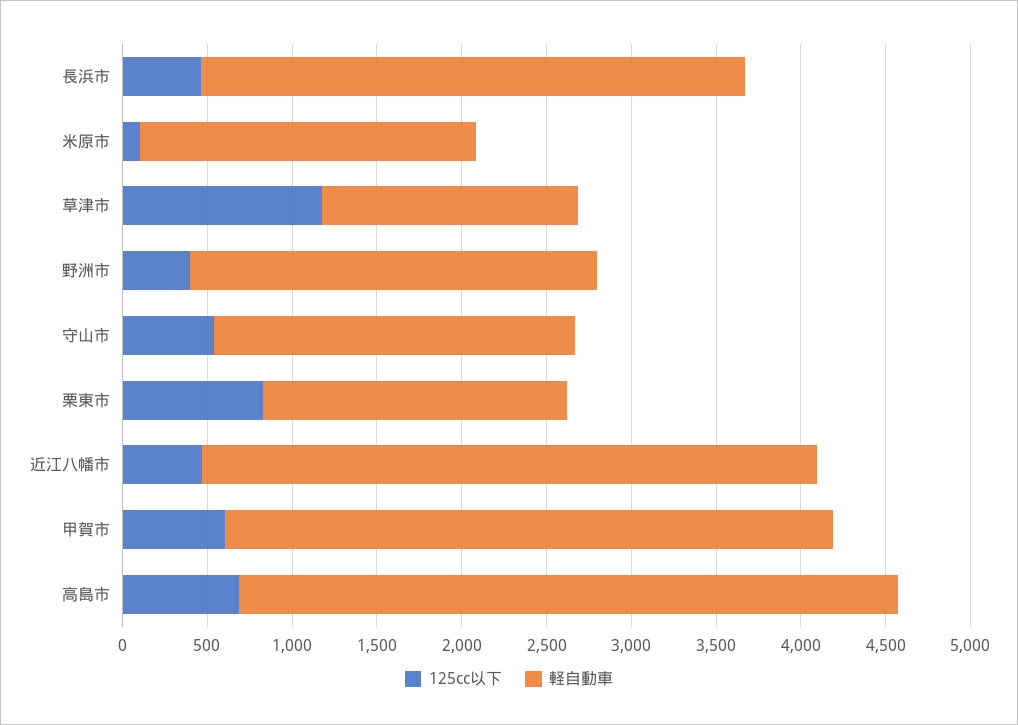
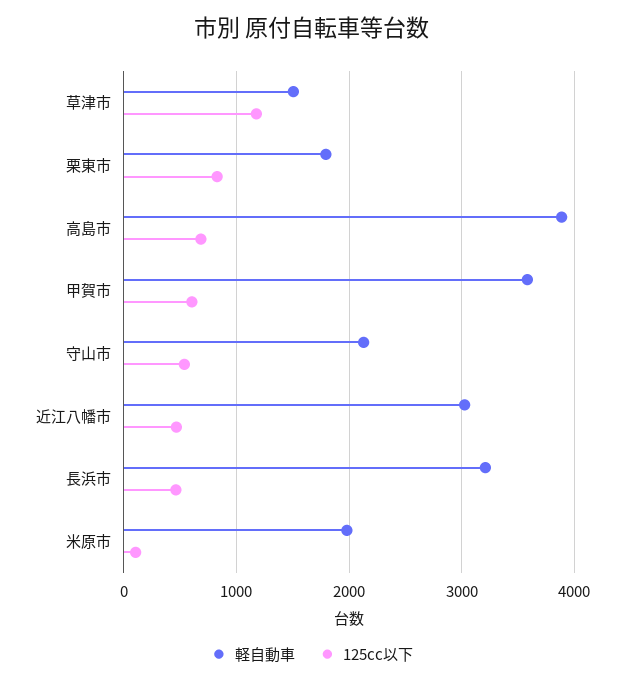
  {
    "125cc以下": {
      "長浜市": 500,
      "米原市": 100,
      "草津市": 1200,
-     "野洲市": 400,
      "守山市": 500,
      "栗東市": 800,
      "近江八幡市": 500,
      "甲賀市": 600,
      "高島市": 700
    },
    "軽自動車": {
      "長浜市": 3200,
      "米原市": 2000,
      "草津市": 1500,
-     "野洲市": 2400,
      "守山市": 2100,
      "栗東市": 1800,
-     "近江八幡市": 3600,
+     "近江八幡市": 3000,
      "甲賀市": 3600,
      "高島市": 3900
    }
  }

